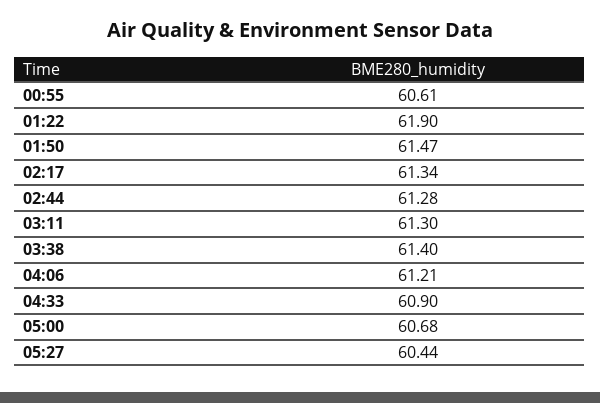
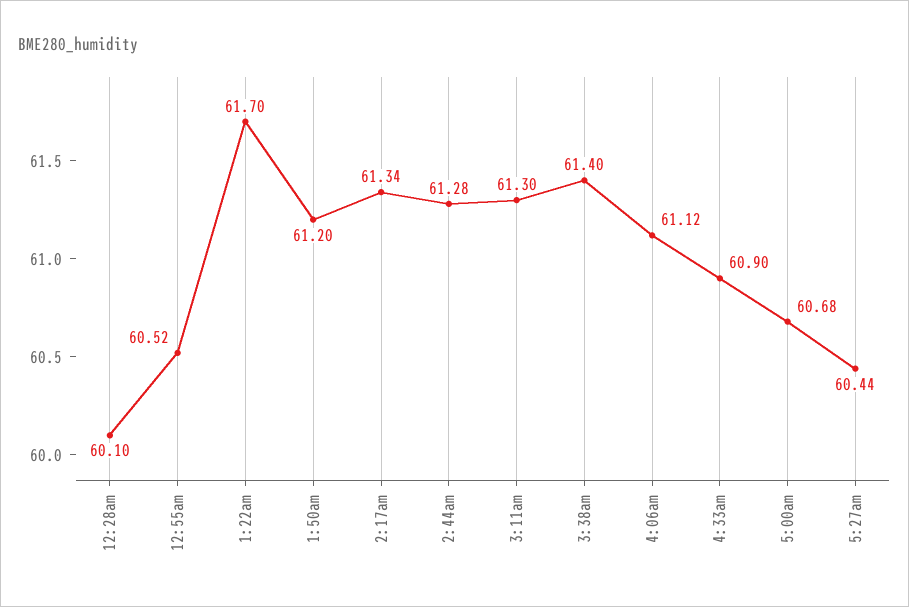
  {
-   "00:55": 60.61,
+   "00:55": 60.52,
-   "01:22": 61.9,
+   "01:22": 61.7,
-   "01:50": 61.47,
+   "01:50": 61.2,
    "02:17": 61.34,
    "02:44": 61.28,
    "03:11": 61.3,
    "03:38": 61.4,
-   "04:06": 61.21,
+   "04:06": 61.12,
    "04:33": 60.9,
    "05:00": 60.68,
-   "05:27": 60.44
+   "05:27": 60.44,
+   "12:28am": 60.1
  }

